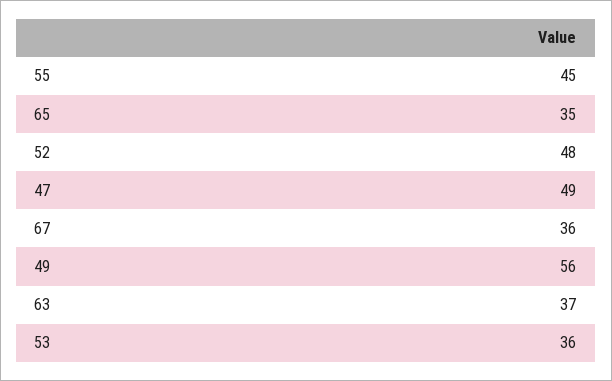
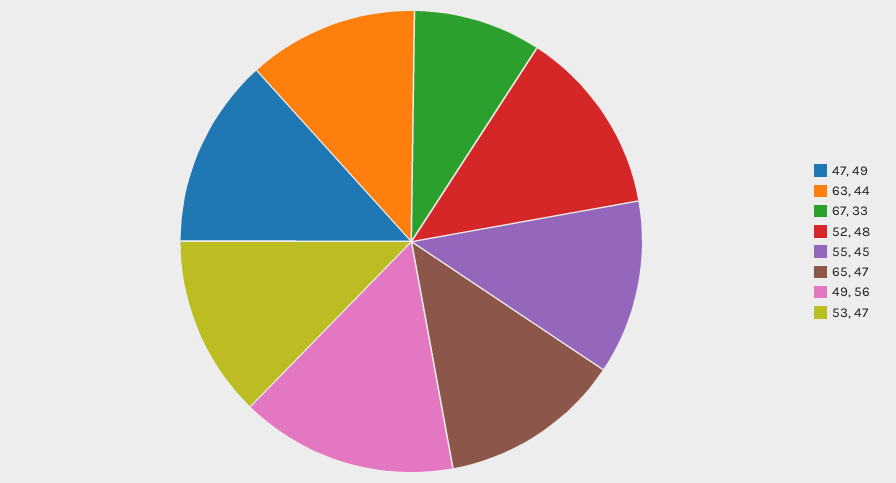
  {
    "55": 45,
-   "65": 35,
+   "65": 47,
    "52": 48,
    "47": 49,
-   "67": 36,
+   "67": 33,
    "49": 56,
-   "63": 37,
+   "63": 44,
-   "53": 36
+   "53": 47
  }

